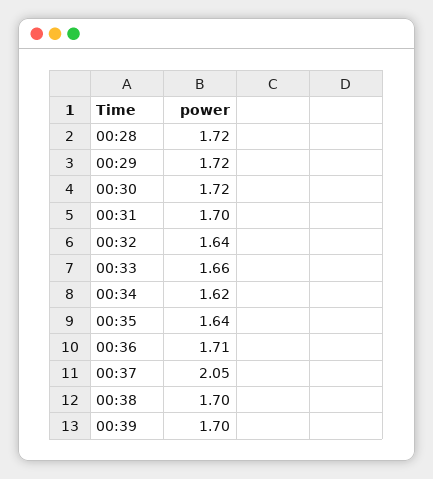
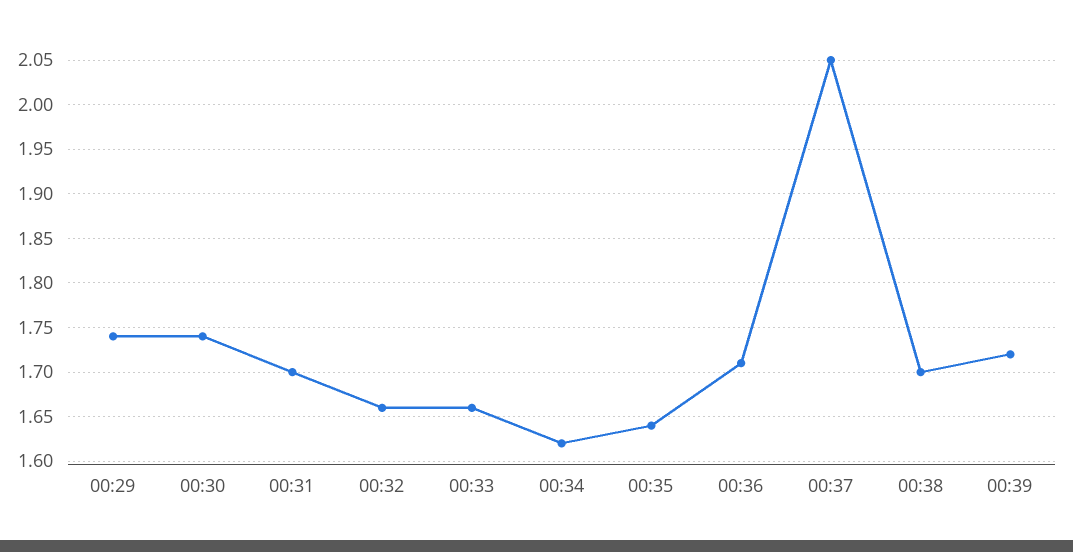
  {
-   "00:28": 1.72,
-   "00:29": 1.72,
+   "00:29": 1.74,
-   "00:30": 1.72,
+   "00:30": 1.74,
    "00:31": 1.7,
-   "00:32": 1.64,
+   "00:32": 1.66,
    "00:33": 1.66,
    "00:34": 1.62,
    "00:35": 1.64,
    "00:36": 1.71,
    "00:37": 2.05,
    "00:38": 1.7,
-   "00:39": 1.7
+   "00:39": 1.72
  }

